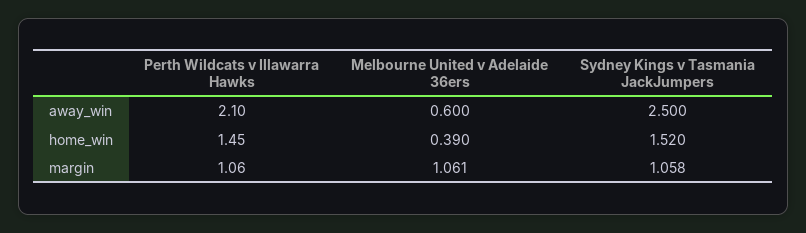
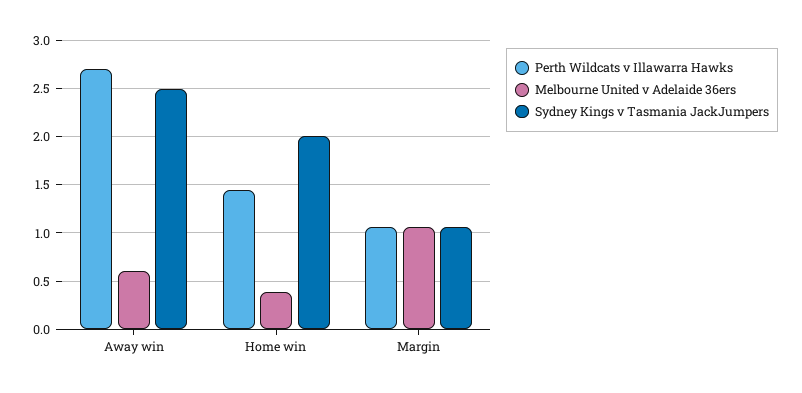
  {
    "Perth Wildcats v Illawarra Hawks": {
-     "away_win": 2.1,
+     "away_win": 2.7,
      "home_win": 1.45,
      "margin": 1.06
    },
    "Melbourne United v Adelaide 36ers": {
      "away_win": 0.6,
      "home_win": 0.39,
      "margin": 1.061
    },
    "Sydney Kings v Tasmania JackJumpers": {
      "away_win": 2.5,
-     "home_win": 1.52,
+     "home_win": 2,
      "margin": 1.058
    }
  }

